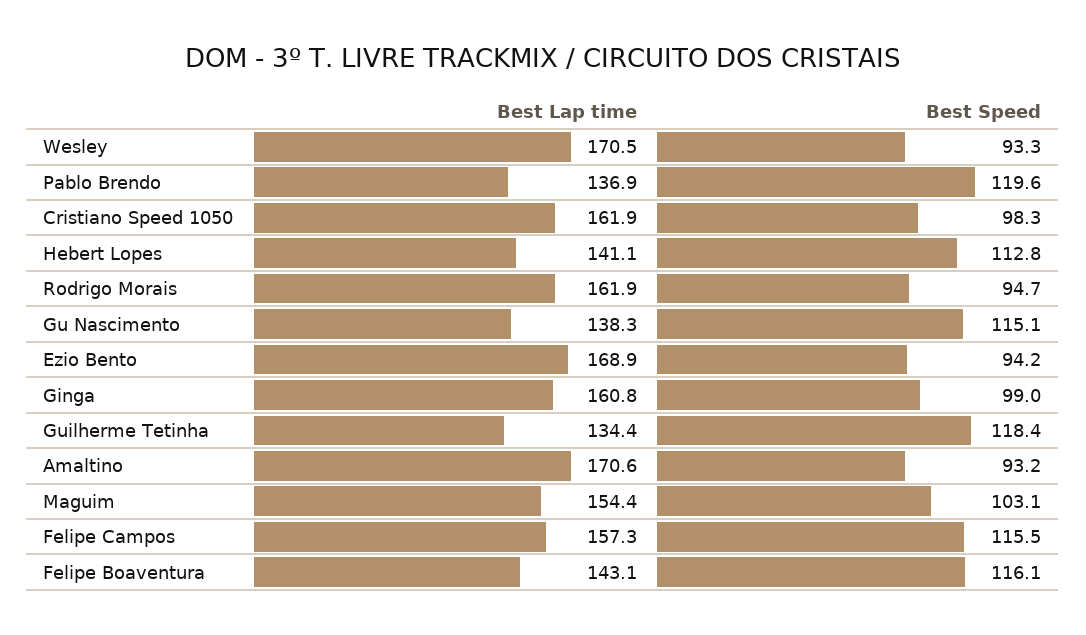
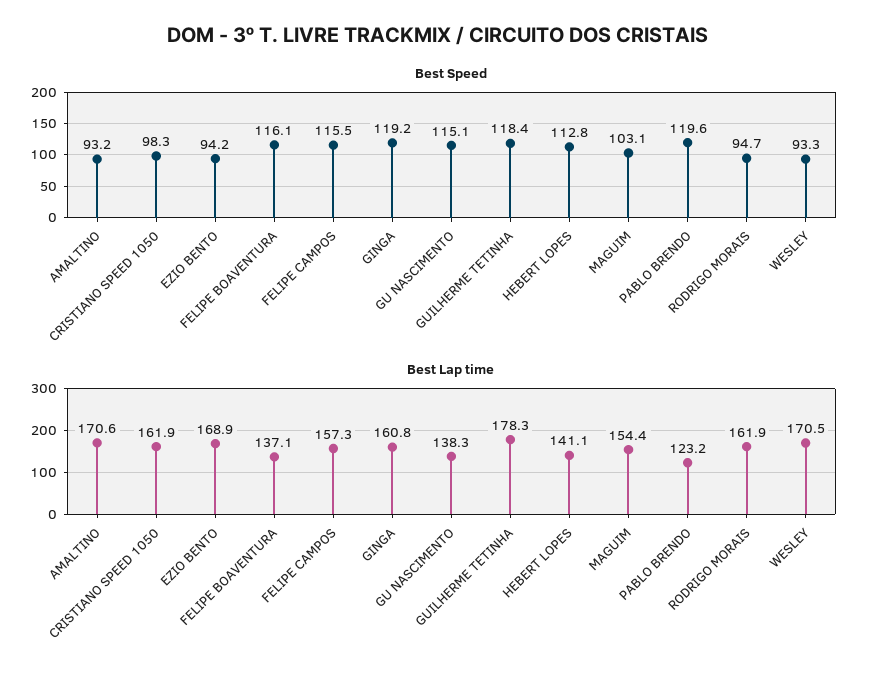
  {
    "Best Lap time": {
      "Wesley": 170.5,
-     "Pablo Brendo": 136.9,
+     "Pablo Brendo": 123.2,
      "Cristiano Speed 1050": 161.9,
      "Hebert Lopes": 141.1,
      "Rodrigo Morais": 161.9,
      "Gu Nascimento": 138.3,
      "Ezio Bento": 168.9,
      "Ginga": 160.8,
-     "Guilherme Tetinha": 134.4,
+     "Guilherme Tetinha": 178.3,
      "Amaltino": 170.6,
      "Maguim": 154.4,
      "Felipe Campos": 157.3,
-     "Felipe Boaventura": 143.1
+     "Felipe Boaventura": 137.1
    },
    "Best Speed": {
      "Wesley": 93.3,
      "Pablo Brendo": 119.6,
      "Cristiano Speed 1050": 98.3,
      "Hebert Lopes": 112.8,
      "Rodrigo Morais": 94.7,
      "Gu Nascimento": 115.1,
      "Ezio Bento": 94.2,
-     "Ginga": 99,
+     "Ginga": 119.2,
      "Guilherme Tetinha": 118.4,
      "Amaltino": 93.2,
      "Maguim": 103.1,
      "Felipe Campos": 115.5,
      "Felipe Boaventura": 116.1
    }
  }

